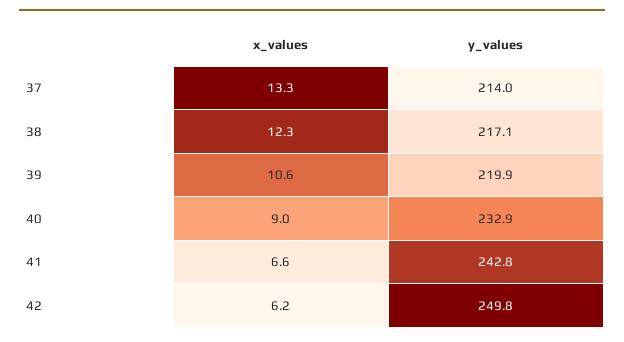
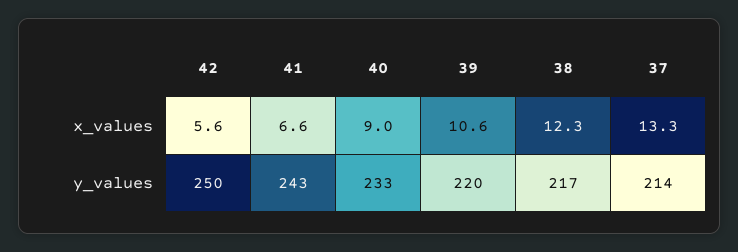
  {
    "x_values": {
      "37": 13.3,
      "38": 12.3,
      "39": 10.6,
      "40": 9,
      "41": 6.6,
-     "42": 6.2
+     "42": 5.6
    },
    "y_values": {
      "37": 214,
      "38": 217.1,
      "39": 219.9,
      "40": 232.9,
      "41": 242.8,
      "42": 249.8
    }
  }

